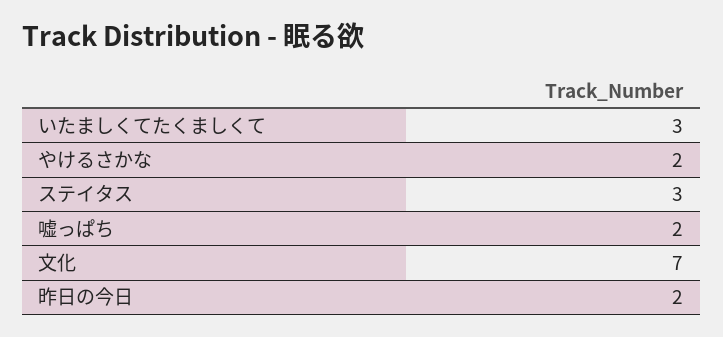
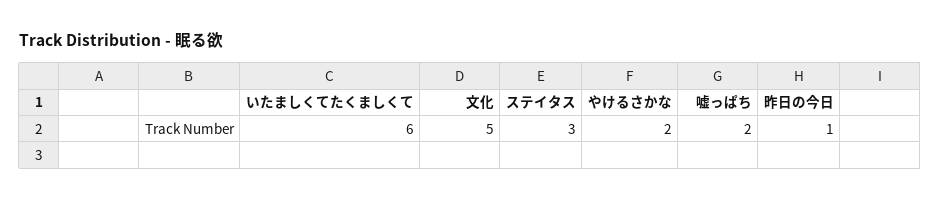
  {
-   "いたましくてたくましくて": 3,
+   "いたましくてたくましくて": 6,
    "やけるさかな": 2,
    "ステイタス": 3,
    "嘘っぱち": 2,
-   "文化": 7,
+   "文化": 5,
-   "昨日の今日": 2
+   "昨日の今日": 1
  }

